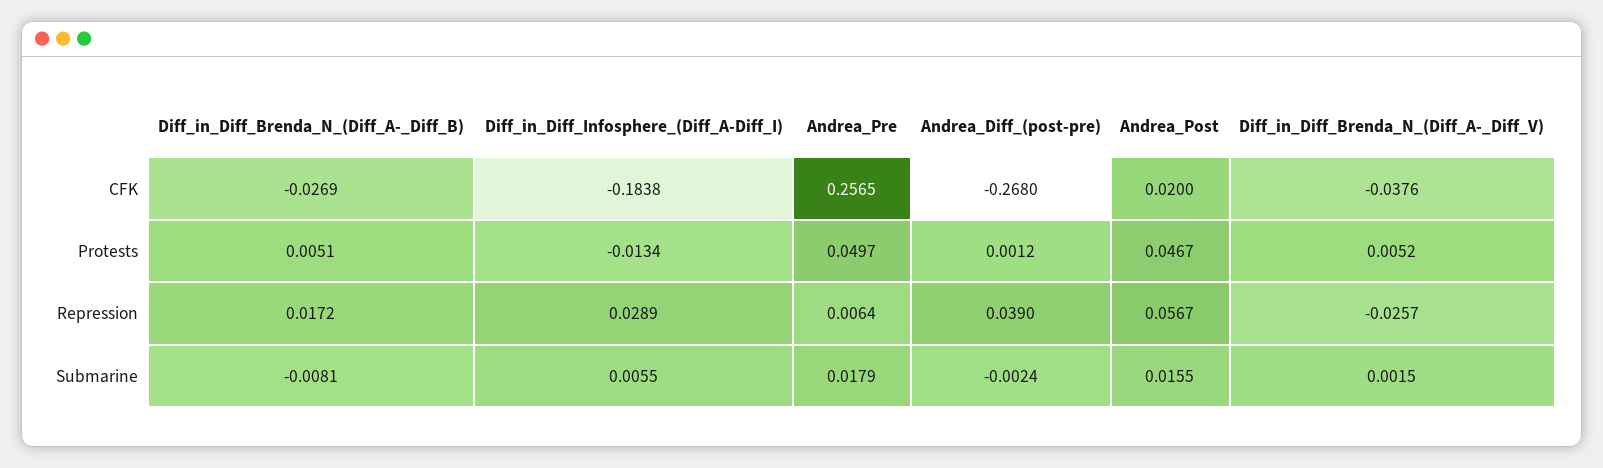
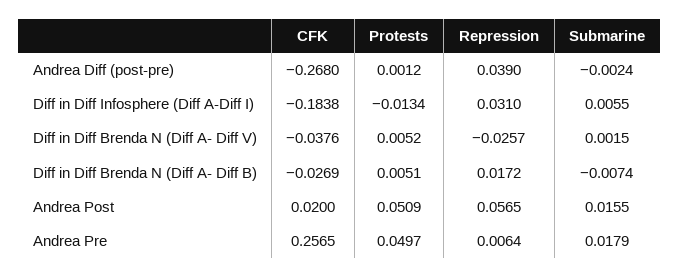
  {
    "Diff_in_Diff_Brenda_N_(Diff_A-_Diff_B)": {
      "CFK": -0.0269,
      "Protests": 0.0051,
      "Repression": 0.0172,
-     "Submarine": -0.0081
+     "Submarine": -0.0074
    },
    "Diff_in_Diff_Infosphere_(Diff_A-Diff_I)": {
      "CFK": -0.1838,
      "Protests": -0.0134,
-     "Repression": 0.0289,
+     "Repression": 0.031,
      "Submarine": 0.0055
    },
    "Andrea_Pre": {
      "CFK": 0.2565,
      "Protests": 0.0497,
      "Repression": 0.0064,
      "Submarine": 0.0179
    },
    "Andrea_Diff_(post-pre)": {
      "CFK": -0.268,
      "Protests": 0.0012,
      "Repression": 0.039,
      "Submarine": -0.0024
    },
    "Andrea_Post": {
      "CFK": 0.02,
-     "Protests": 0.0467,
+     "Protests": 0.0509,
-     "Repression": 0.0567,
+     "Repression": 0.0565,
      "Submarine": 0.0155
    },
    "Diff_in_Diff_Brenda_N_(Diff_A-_Diff_V)": {
      "CFK": -0.0376,
      "Protests": 0.0052,
      "Repression": -0.0257,
      "Submarine": 0.0015
    }
  }

